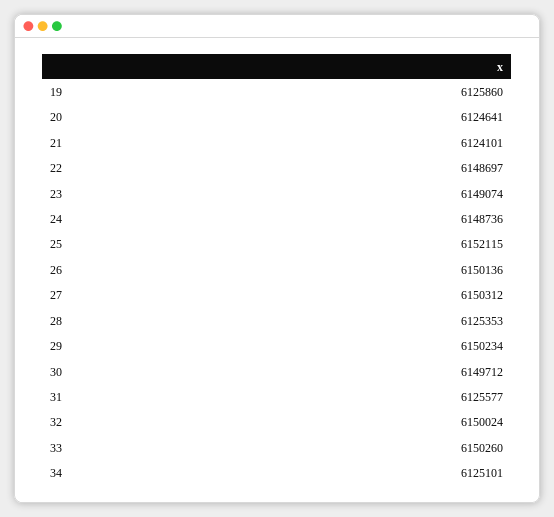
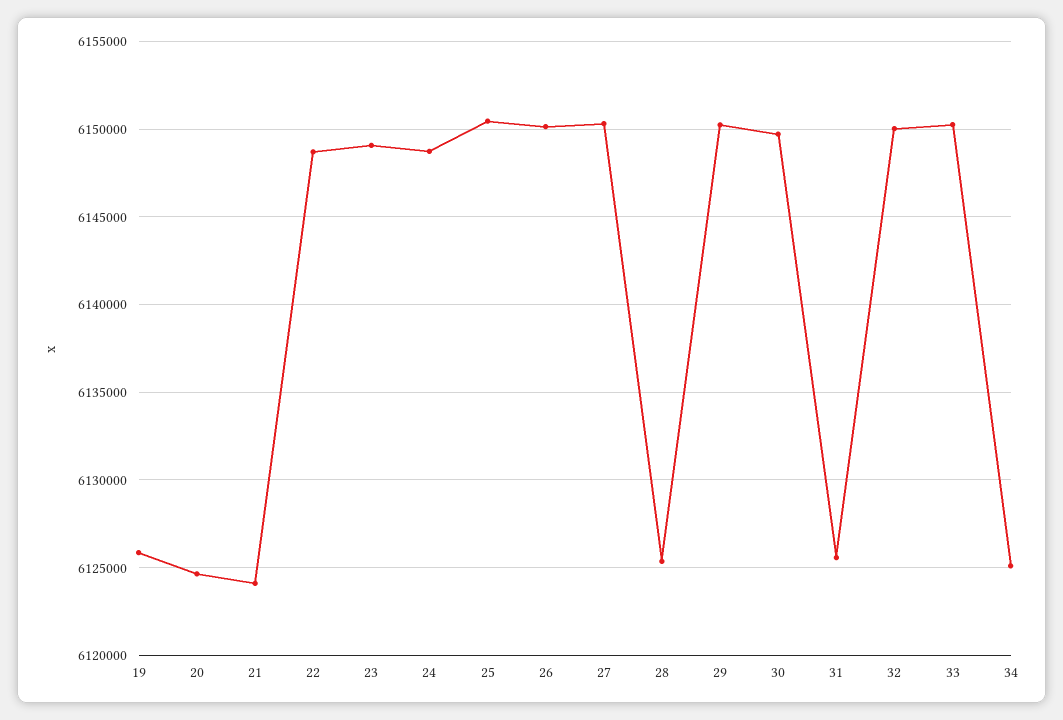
  {
    "19": 6125860,
    "20": 6124641,
    "21": 6124101,
    "22": 6148697,
    "23": 6149074,
    "24": 6148736,
-   "25": 6152115,
+   "25": 6150500,
    "26": 6150136,
    "27": 6150312,
    "28": 6125353,
    "29": 6150234,
    "30": 6149712,
    "31": 6125577,
    "32": 6150024,
    "33": 6150260,
    "34": 6125101
  }

